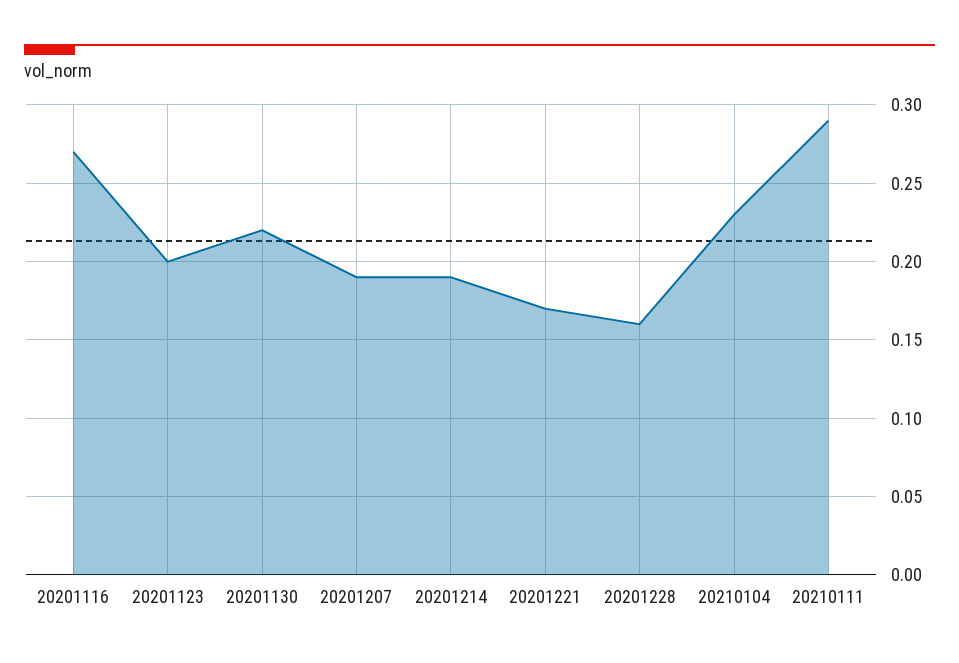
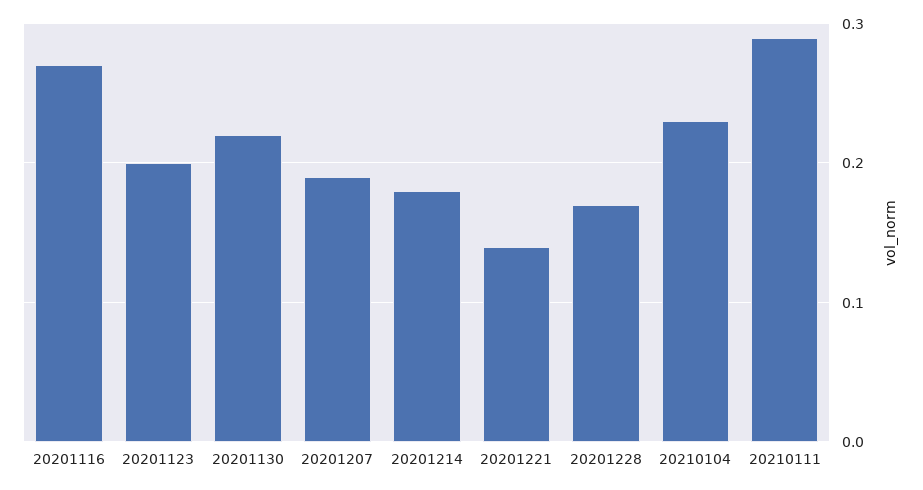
  {
    "20201116": 0.27,
    "20201123": 0.2,
    "20201130": 0.22,
    "20201207": 0.19,
-   "20201214": 0.19,
+   "20201214": 0.18,
-   "20201221": 0.17,
+   "20201221": 0.14,
-   "20201228": 0.16,
+   "20201228": 0.17,
    "20210104": 0.23,
    "20210111": 0.29
  }

